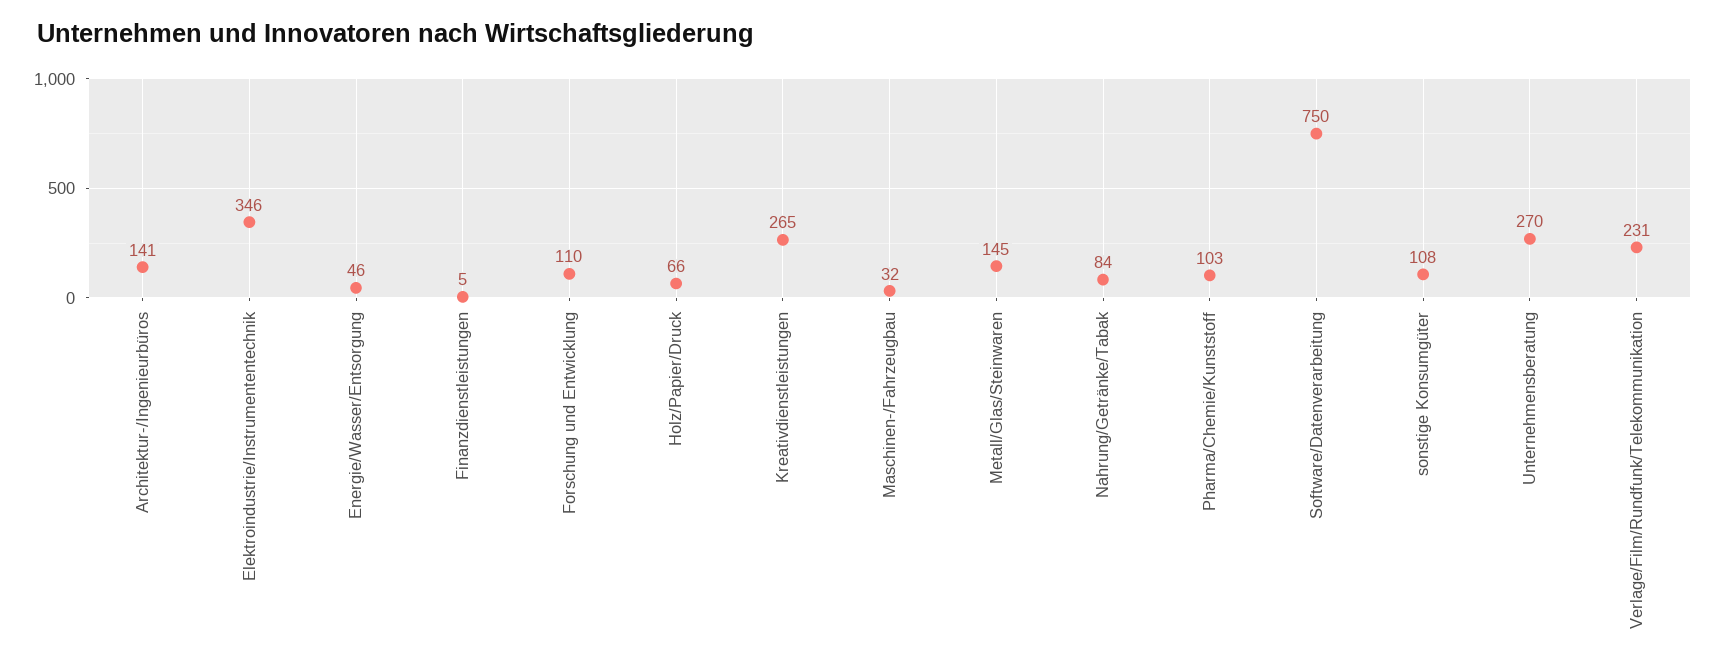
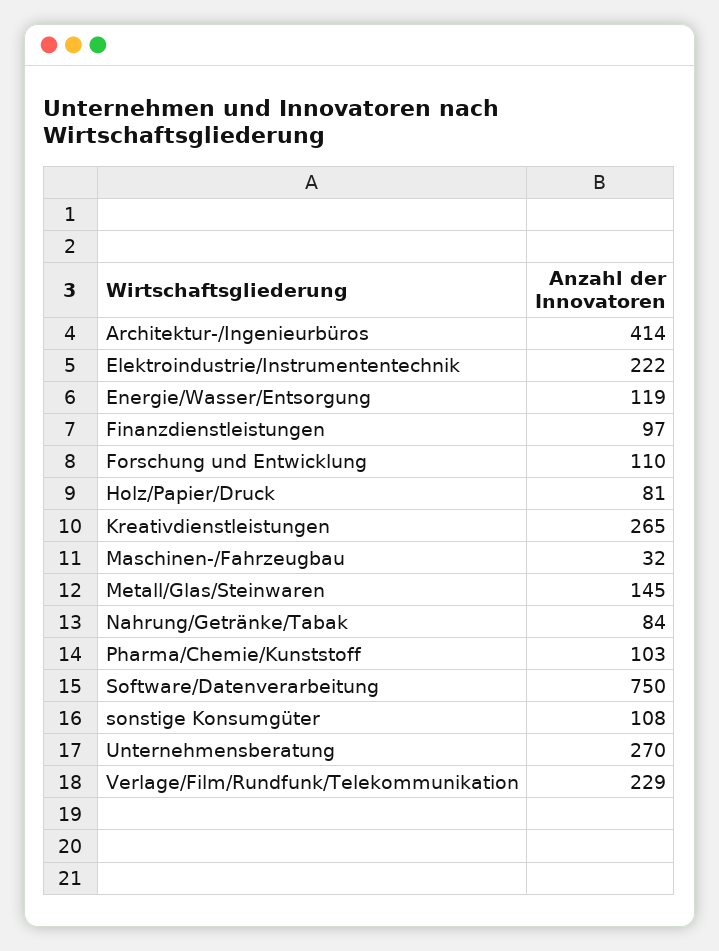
  {
-   "Architektur-/Ingenieurbüros": 141,
+   "Architektur-/Ingenieurbüros": 414,
-   "Elektroindustrie/Instrumententechnik": 346,
+   "Elektroindustrie/Instrumententechnik": 222,
-   "Energie/Wasser/Entsorgung": 46,
+   "Energie/Wasser/Entsorgung": 119,
-   "Finanzdienstleistungen": 5,
+   "Finanzdienstleistungen": 97,
    "Forschung und Entwicklung": 110,
-   "Holz/Papier/Druck": 66,
+   "Holz/Papier/Druck": 81,
    "Kreativdienstleistungen": 265,
    "Maschinen-/Fahrzeugbau": 32,
    "Metall/Glas/Steinwaren": 145,
    "Nahrung/Getränke/Tabak": 84,
    "Pharma/Chemie/Kunststoff": 103,
    "Software/Datenverarbeitung": 750,
    "sonstige Konsumgüter": 108,
    "Unternehmensberatung": 270,
-   "Verlage/Film/Rundfunk/Telekommunikation": 231
+   "Verlage/Film/Rundfunk/Telekommunikation": 229
  }

